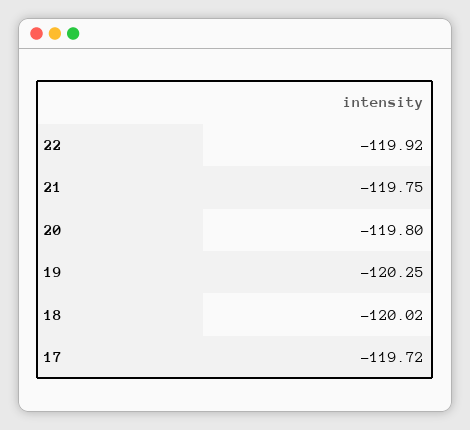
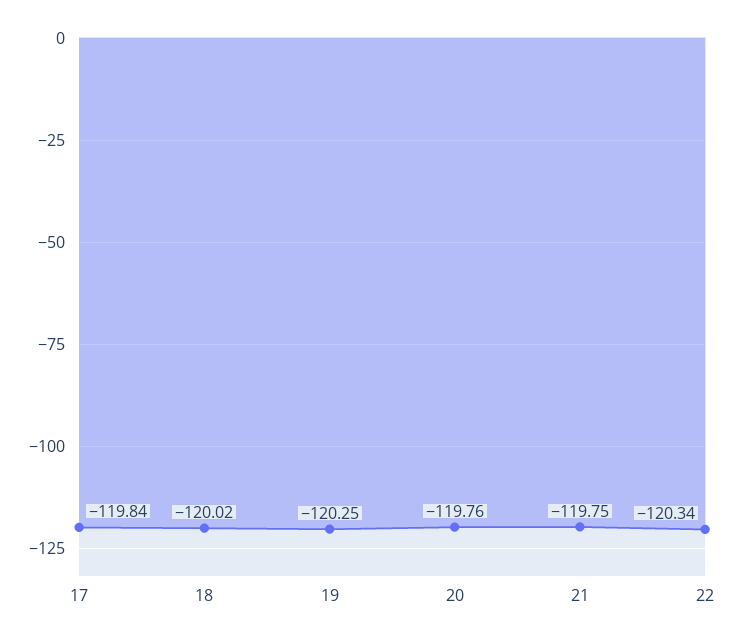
  {
-   "22": -119.92,
+   "22": -120.34,
    "21": -119.75,
-   "20": -119.8,
+   "20": -119.76,
    "19": -120.25,
    "18": -120.02,
-   "17": -119.72
+   "17": -119.84
  }

